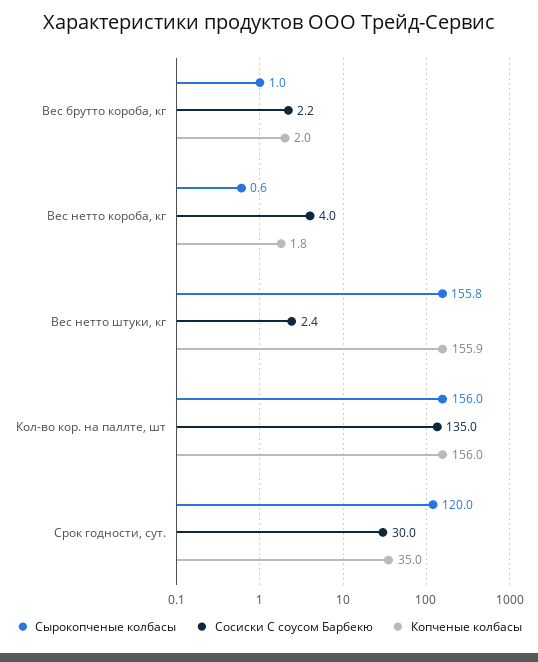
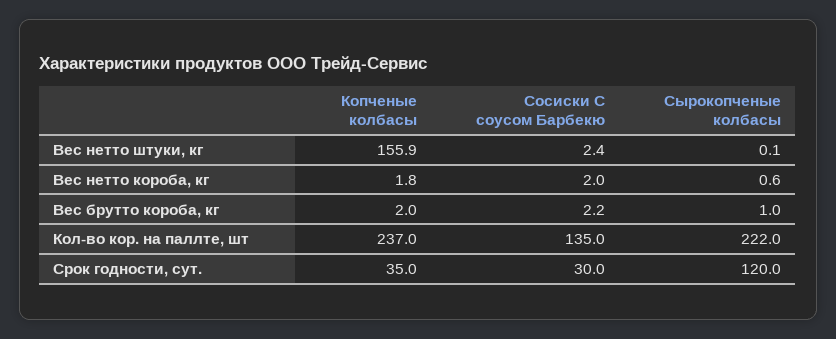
  {
    "Сырокопченые колбасы": {
      "Вес брутто короба, кг": 1,
      "Вес нетто короба, кг": 0.6,
-     "Вес нетто штуки, кг": 155.8,
+     "Вес нетто штуки, кг": 0.1,
-     "Кол-во кор. на паллте, шт": 156,
+     "Кол-во кор. на паллте, шт": 222,
      "Срок годности, сут.": 120
    },
    "Сосиски С соусом Барбекю": {
      "Вес брутто короба, кг": 2.2,
-     "Вес нетто короба, кг": 4,
+     "Вес нетто короба, кг": 2,
      "Вес нетто штуки, кг": 2.4,
      "Кол-во кор. на паллте, шт": 135,
      "Срок годности, сут.": 30
    },
    "Копченые колбасы": {
      "Вес брутто короба, кг": 2,
      "Вес нетто короба, кг": 1.8,
      "Вес нетто штуки, кг": 155.9,
-     "Кол-во кор. на паллте, шт": 156,
+     "Кол-во кор. на паллте, шт": 237,
      "Срок годности, сут.": 35
    }
  }

